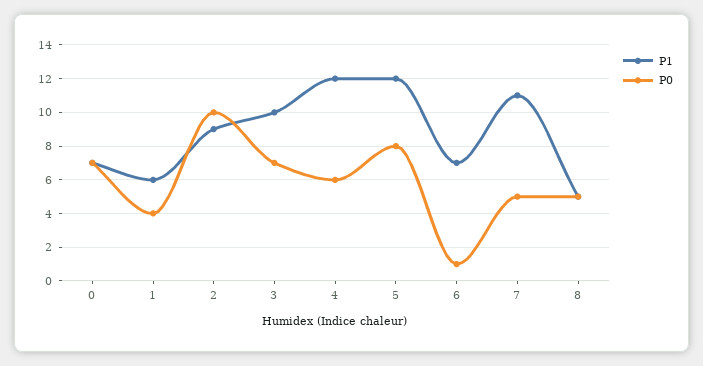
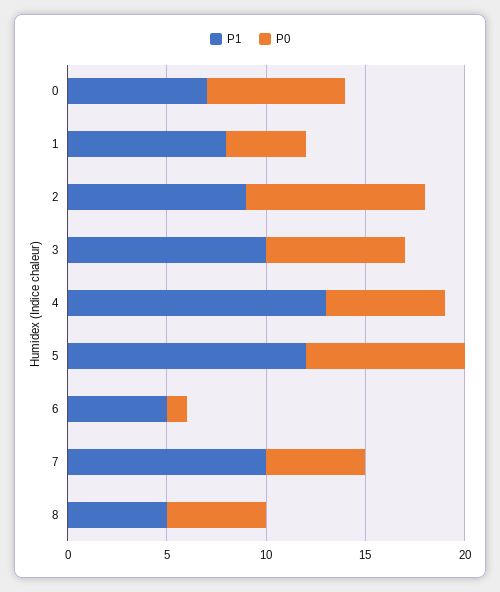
  {
    "P1": {
      "0": 7,
-     "1": 6,
+     "1": 8,
      "2": 9,
      "3": 10,
-     "4": 12,
+     "4": 13,
      "5": 12,
-     "6": 7,
+     "6": 5,
-     "7": 11,
+     "7": 10,
      "8": 5
    },
    "P0": {
      "0": 7,
      "1": 4,
-     "2": 10,
+     "2": 9,
      "3": 7,
      "4": 6,
      "5": 8,
      "6": 1,
      "7": 5,
      "8": 5
    }
  }

